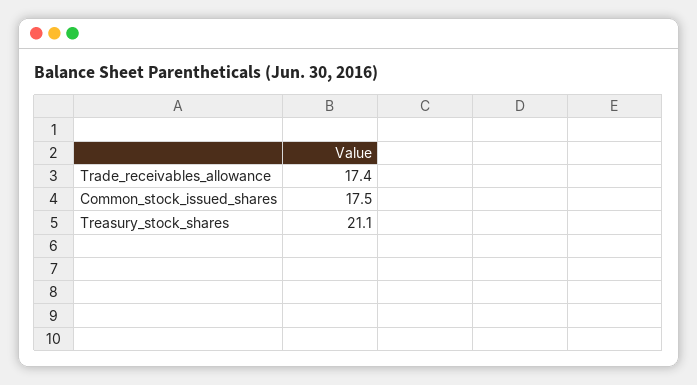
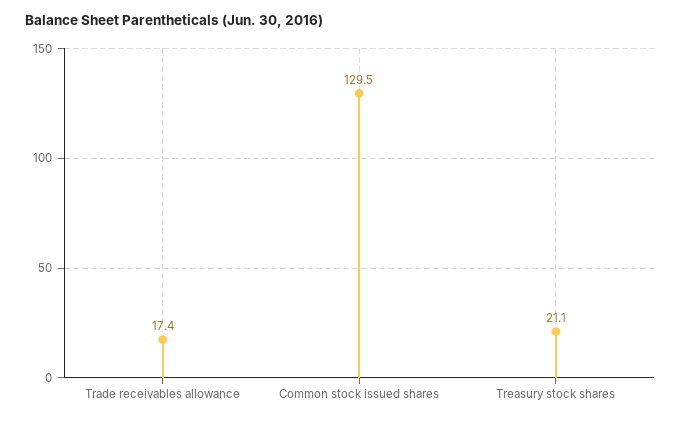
  {
    "Trade_receivables_allowance": 17.4,
-   "Common_stock_issued_shares": 17.5,
+   "Common_stock_issued_shares": 129.5,
    "Treasury_stock_shares": 21.1
  }

